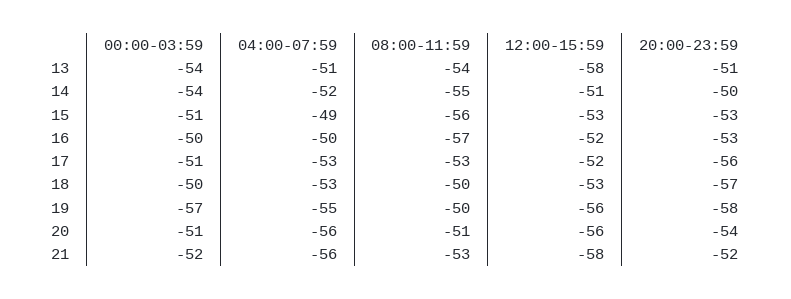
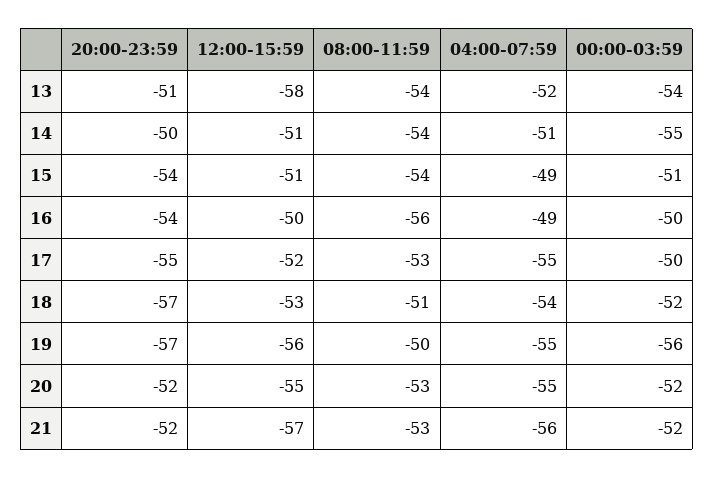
  {
    "00:00-03:59": {
      "13": -54,
-     "14": -54,
+     "14": -55,
      "15": -51,
      "16": -50,
-     "17": -51,
+     "17": -50,
-     "18": -50,
+     "18": -52,
-     "19": -57,
+     "19": -56,
-     "20": -51,
+     "20": -52,
      "21": -52
    },
    "04:00-07:59": {
-     "13": -51,
+     "13": -52,
-     "14": -52,
+     "14": -51,
      "15": -49,
-     "16": -50,
+     "16": -49,
-     "17": -53,
+     "17": -55,
-     "18": -53,
+     "18": -54,
      "19": -55,
-     "20": -56,
+     "20": -55,
      "21": -56
    },
    "08:00-11:59": {
      "13": -54,
-     "14": -55,
+     "14": -54,
-     "15": -56,
+     "15": -54,
-     "16": -57,
+     "16": -56,
      "17": -53,
-     "18": -50,
+     "18": -51,
      "19": -50,
-     "20": -51,
+     "20": -53,
      "21": -53
    },
    "12:00-15:59": {
      "13": -58,
      "14": -51,
-     "15": -53,
+     "15": -51,
-     "16": -52,
+     "16": -50,
      "17": -52,
      "18": -53,
      "19": -56,
-     "20": -56,
+     "20": -55,
-     "21": -58
+     "21": -57
    },
    "20:00-23:59": {
      "13": -51,
      "14": -50,
-     "15": -53,
+     "15": -54,
-     "16": -53,
+     "16": -54,
-     "17": -56,
+     "17": -55,
      "18": -57,
-     "19": -58,
+     "19": -57,
-     "20": -54,
+     "20": -52,
      "21": -52
    }
  }

